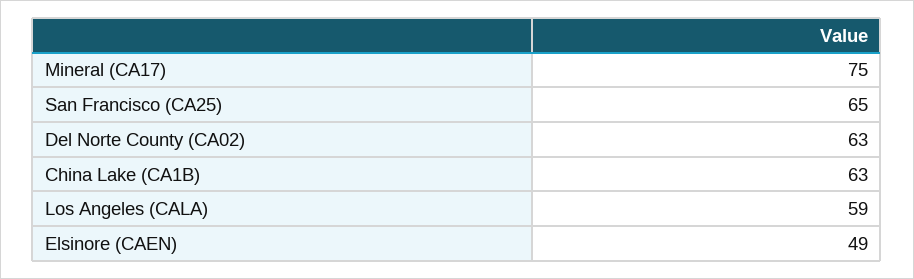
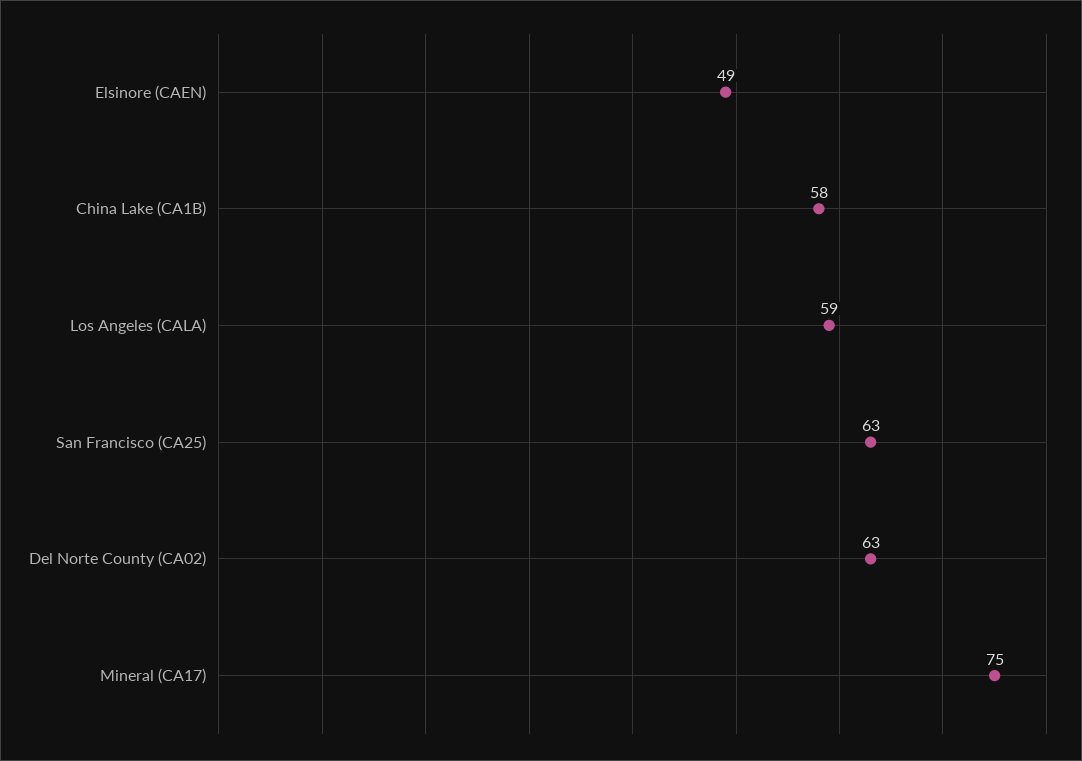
  {
    "Mineral (CA17)": 75,
-   "San Francisco (CA25)": 65,
+   "San Francisco (CA25)": 63,
    "Del Norte County (CA02)": 63,
-   "China Lake (CA1B)": 63,
+   "China Lake (CA1B)": 58,
    "Los Angeles (CALA)": 59,
    "Elsinore (CAEN)": 49
  }

